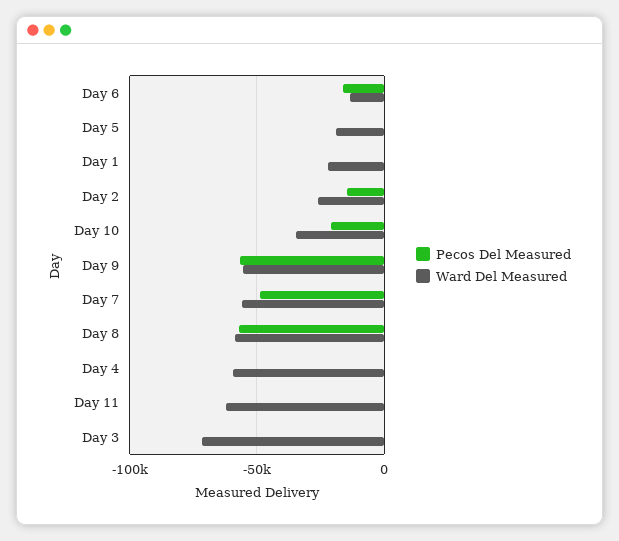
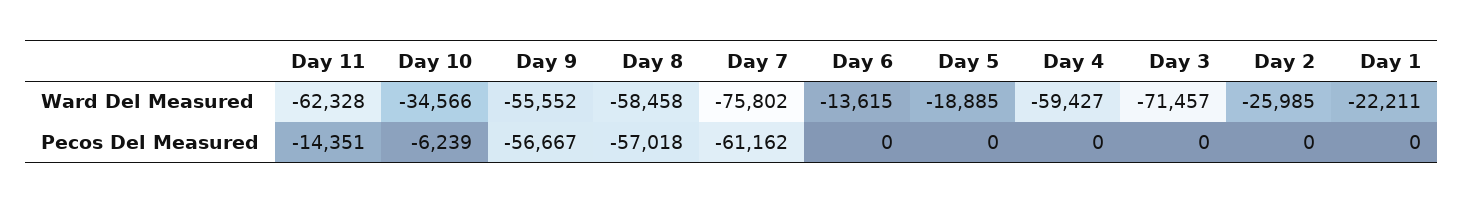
  {
    "Pecos Del Measured": {
-     "Day 6": -15000,
+     "Day 6": 0,
      "Day 5": 0,
      "Day 1": 0,
-     "Day 2": -15000,
+     "Day 2": 0,
-     "Day 10": -20000,
+     "Day 10": -6239,
      "Day 9": -56667,
-     "Day 7": -50000,
+     "Day 7": -61162,
      "Day 8": -57018,
      "Day 4": 0,
-     "Day 11": 0,
+     "Day 11": -14351,
      "Day 3": 0
    },
    "Ward Del Measured": {
      "Day 6": -13615,
      "Day 5": -18885,
      "Day 1": -22211,
      "Day 2": -25985,
      "Day 10": -34566,
      "Day 9": -55552,
-     "Day 7": -55000,
+     "Day 7": -75802,
      "Day 8": -58458,
      "Day 4": -59427,
      "Day 11": -62328,
      "Day 3": -71457
    }
  }

